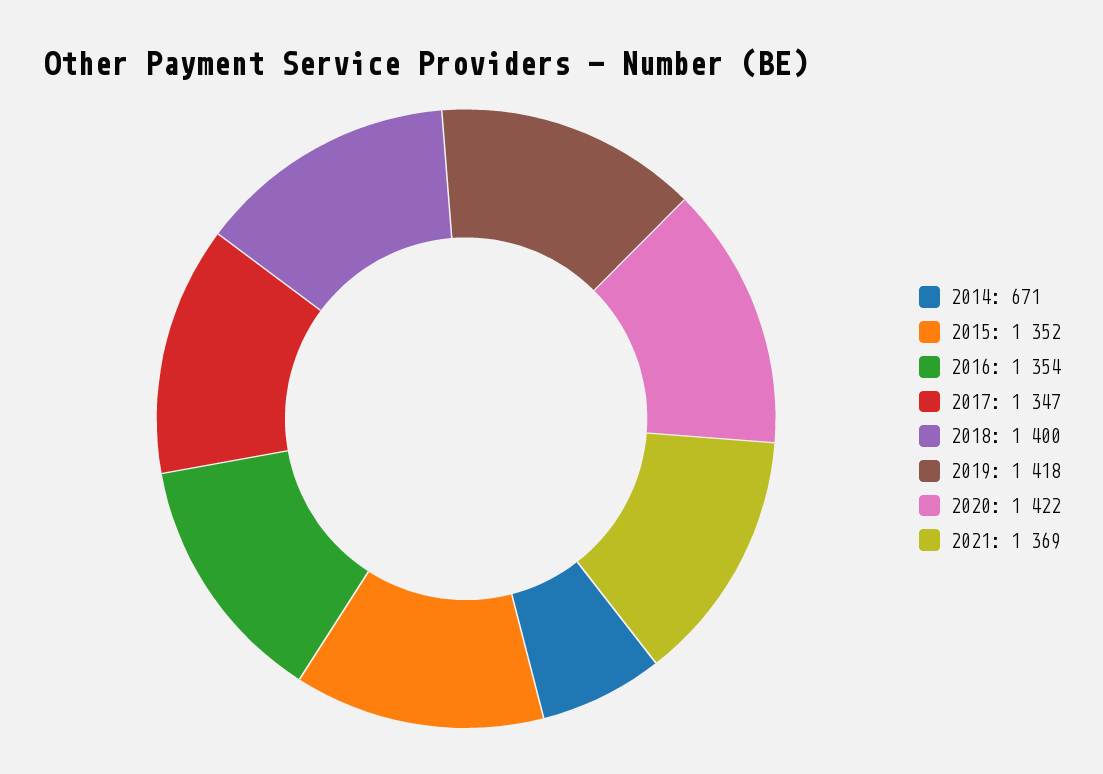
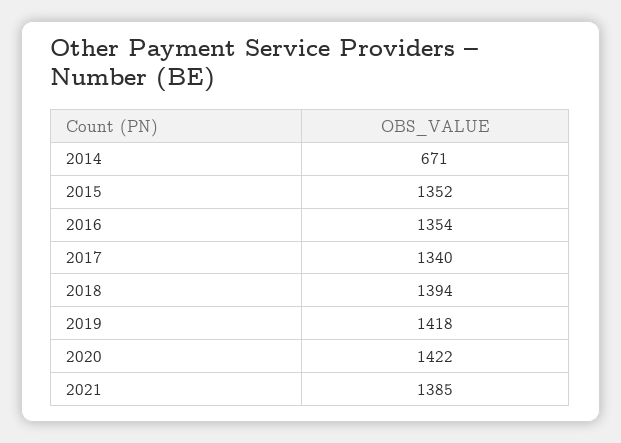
  {
    "2014": 671,
    "2015": 1352,
    "2016": 1354,
-   "2017": 1347,
+   "2017": 1340,
-   "2018": 1400,
+   "2018": 1394,
    "2019": 1418,
    "2020": 1422,
-   "2021": 1369
+   "2021": 1385
  }

